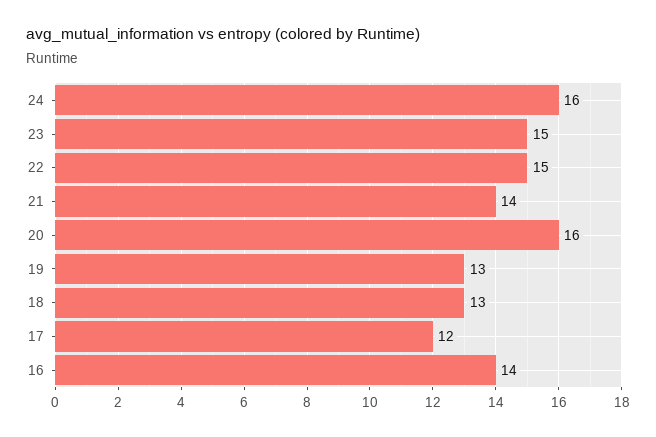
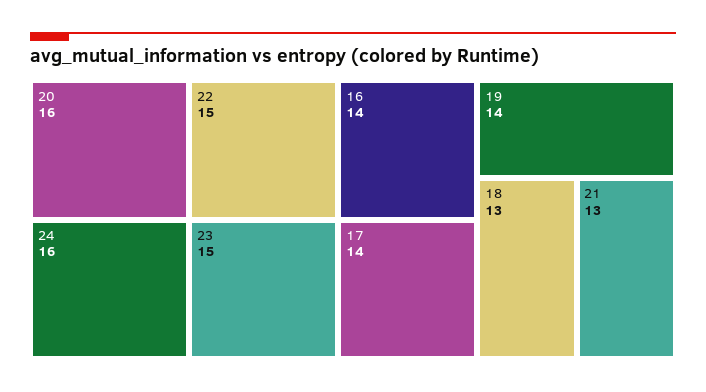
  {
    "24": 16,
    "23": 15,
    "22": 15,
-   "21": 14,
+   "21": 13,
    "20": 16,
-   "19": 13,
+   "19": 14,
    "18": 13,
-   "17": 12,
+   "17": 14,
    "16": 14
  }

